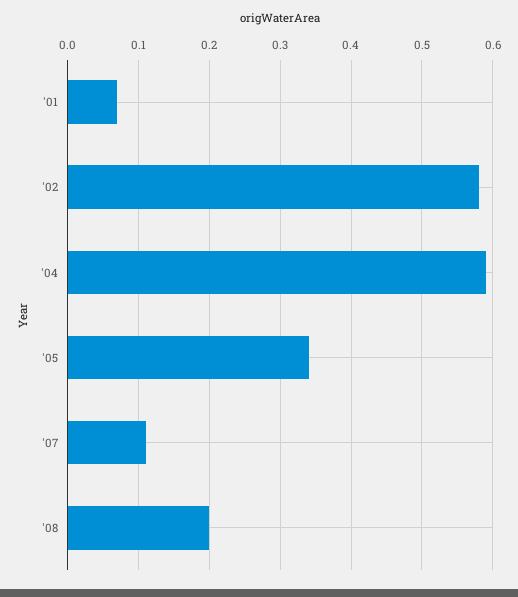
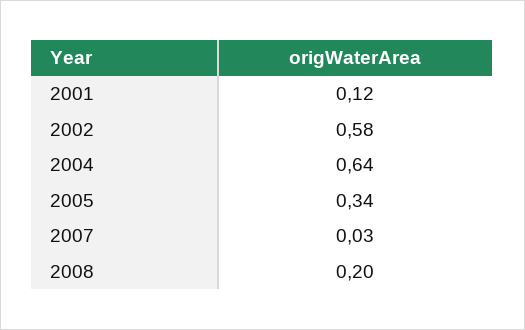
  {
-   "'01": 0.07,
+   "'01": 0.12,
    "'02": 0.58,
-   "'04": 0.59,
+   "'04": 0.64,
    "'05": 0.34,
-   "'07": 0.11,
+   "'07": 0.03,
    "'08": 0.2
  }

